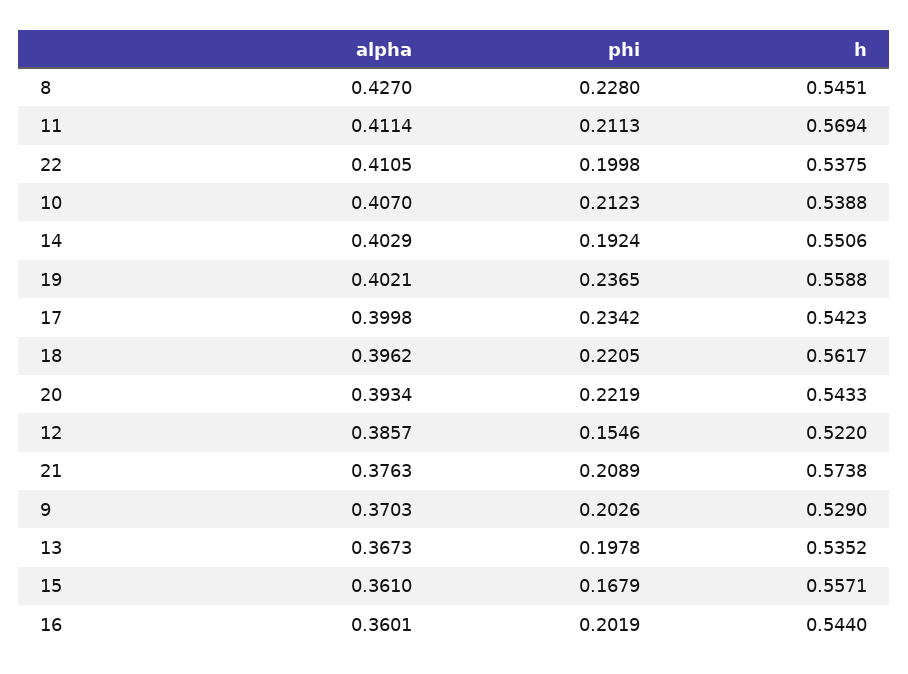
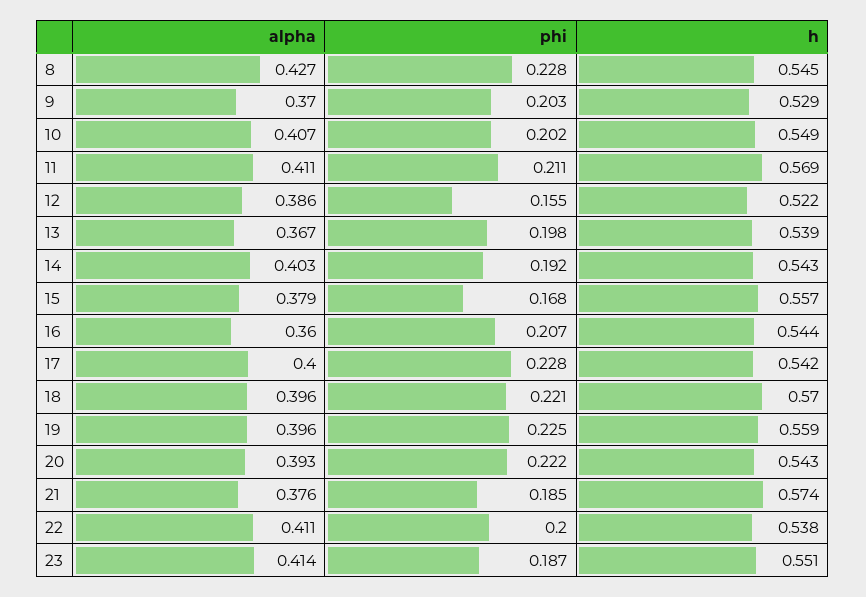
  {
    "alpha": {
      "8": 0.427,
      "11": 0.4114,
      "22": 0.4105,
      "10": 0.407,
      "14": 0.4029,
-     "19": 0.4021,
+     "19": 0.396,
      "17": 0.3998,
      "18": 0.3962,
      "20": 0.3934,
      "12": 0.3857,
      "21": 0.3763,
      "9": 0.3703,
      "13": 0.3673,
-     "15": 0.361,
+     "15": 0.379,
-     "16": 0.3601
+     "16": 0.3601,
+     "23": 0.414
    },
    "phi": {
      "8": 0.228,
      "11": 0.2113,
      "22": 0.1998,
-     "10": 0.2123,
+     "10": 0.202,
      "14": 0.1924,
-     "19": 0.2365,
+     "19": 0.225,
-     "17": 0.2342,
+     "17": 0.228,
      "18": 0.2205,
      "20": 0.2219,
      "12": 0.1546,
-     "21": 0.2089,
+     "21": 0.185,
      "9": 0.2026,
      "13": 0.1978,
      "15": 0.1679,
-     "16": 0.2019
+     "16": 0.207,
+     "23": 0.187
    },
    "h": {
      "8": 0.5451,
      "11": 0.5694,
      "22": 0.5375,
-     "10": 0.5388,
+     "10": 0.549,
-     "14": 0.5506,
+     "14": 0.543,
      "19": 0.5588,
      "17": 0.5423,
-     "18": 0.5617,
+     "18": 0.57,
      "20": 0.5433,
      "12": 0.522,
      "21": 0.5738,
      "9": 0.529,
-     "13": 0.5352,
+     "13": 0.539,
      "15": 0.5571,
-     "16": 0.544
+     "16": 0.544,
+     "23": 0.551
    }
  }

